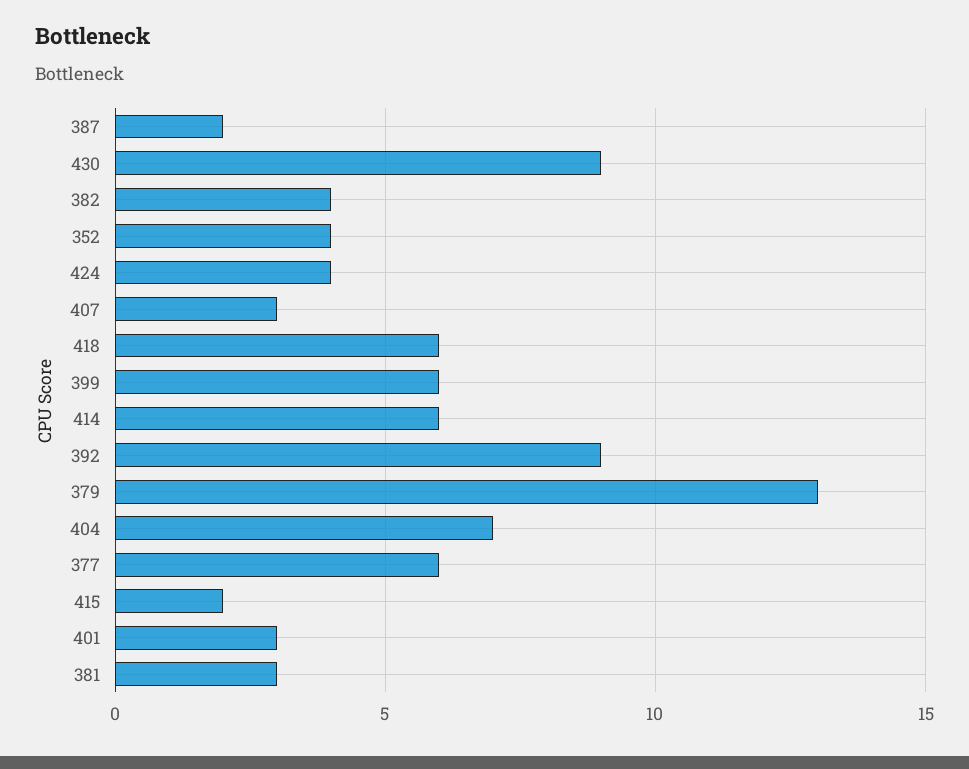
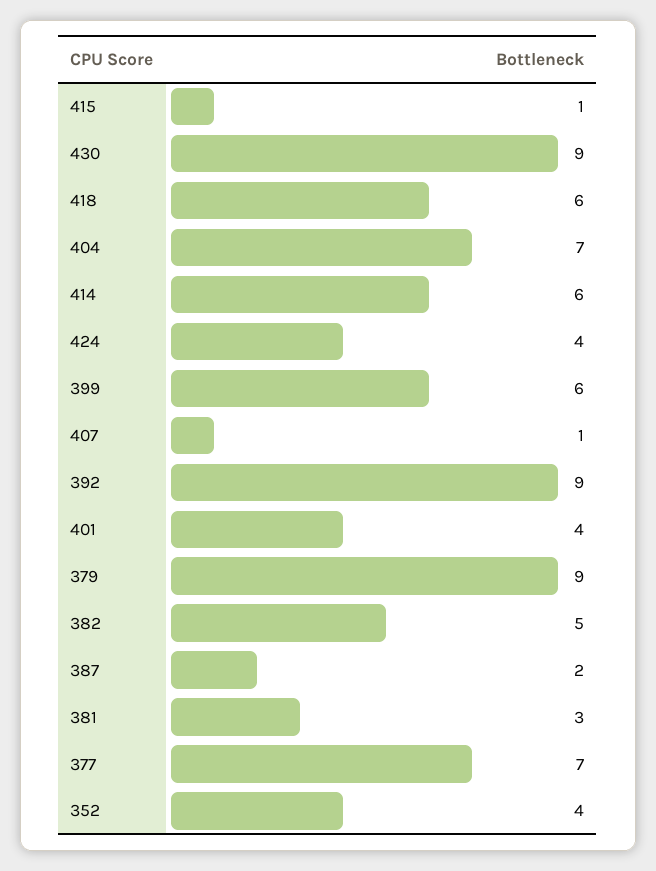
  {
    "387": 2,
    "430": 9,
-   "382": 4,
+   "382": 5,
    "352": 4,
    "424": 4,
-   "407": 3,
+   "407": 1,
    "418": 6,
    "399": 6,
    "414": 6,
    "392": 9,
-   "379": 13,
+   "379": 9,
    "404": 7,
-   "377": 6,
+   "377": 7,
-   "415": 2,
+   "415": 1,
-   "401": 3,
+   "401": 4,
    "381": 3
  }

